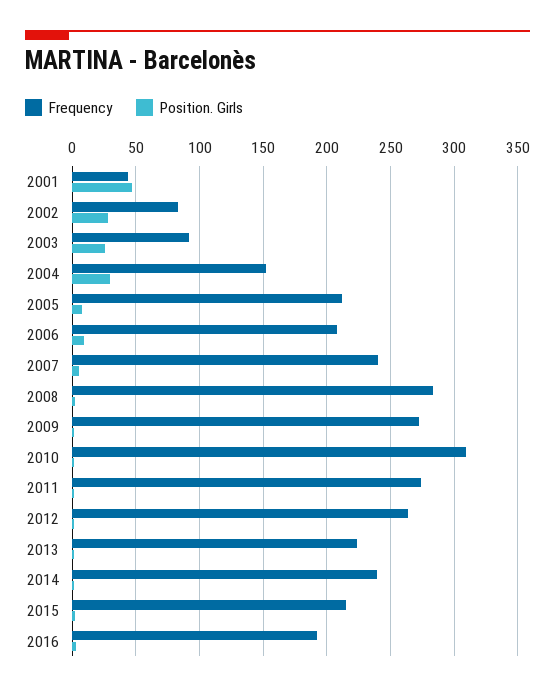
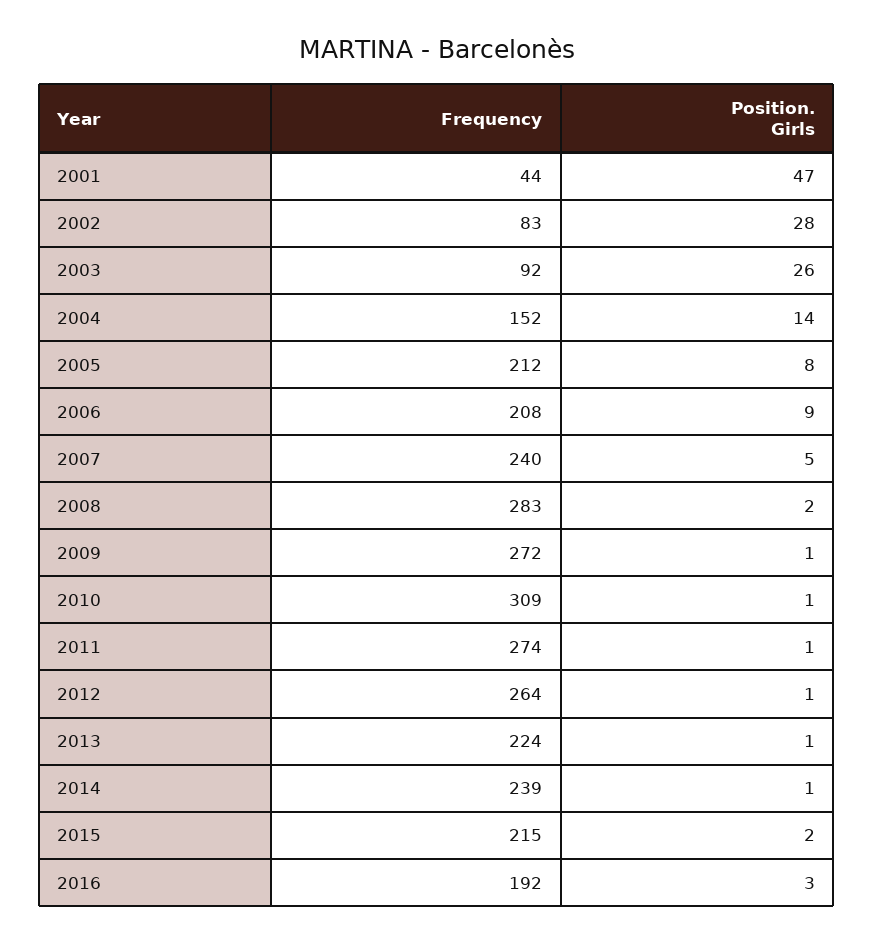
  {
    "Frequency": {
      "2001": 44,
      "2002": 83,
      "2003": 92,
      "2004": 152,
      "2005": 212,
      "2006": 208,
      "2007": 240,
      "2008": 283,
      "2009": 272,
      "2010": 309,
      "2011": 274,
      "2012": 264,
      "2013": 224,
      "2014": 239,
      "2015": 215,
      "2016": 192
    },
    "Position. Girls": {
      "2001": 47,
      "2002": 28,
      "2003": 26,
-     "2004": 30,
+     "2004": 14,
      "2005": 8,
      "2006": 9,
      "2007": 5,
      "2008": 2,
      "2009": 1,
      "2010": 1,
      "2011": 1,
      "2012": 1,
      "2013": 1,
      "2014": 1,
      "2015": 2,
      "2016": 3
    }
  }

